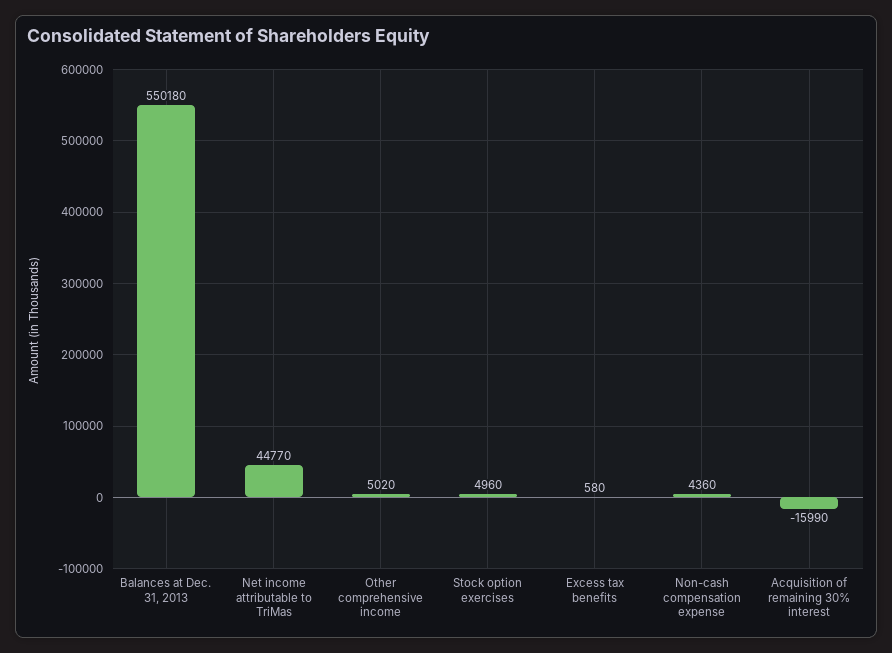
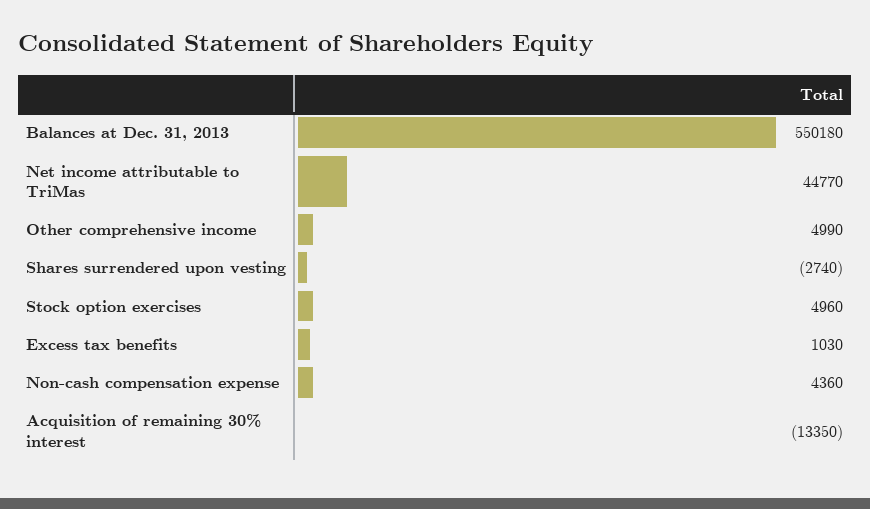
  {
    "Balances at Dec. 31, 2013": 550180,
    "Net income attributable to TriMas": 44770,
-   "Other comprehensive income": 5020,
+   "Other comprehensive income": 4990,
    "Stock option exercises": 4960,
-   "Excess tax benefits": 580,
+   "Excess tax benefits": 1030,
    "Non-cash compensation expense": 4360,
-   "Acquisition of remaining 30% interest": -15990
+   "Acquisition of remaining 30% interest": -13350,
+   "Shares surrendered upon vesting": -2740
  }

